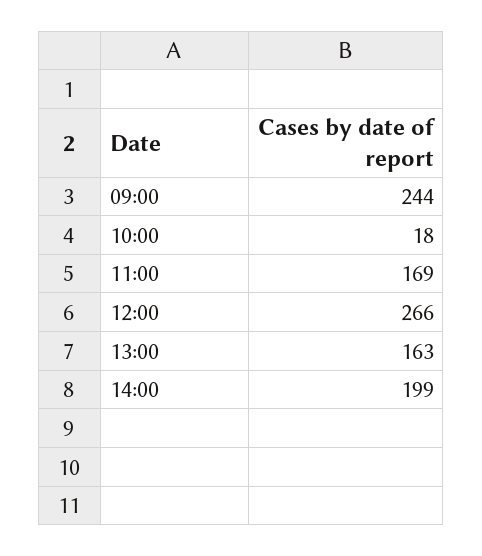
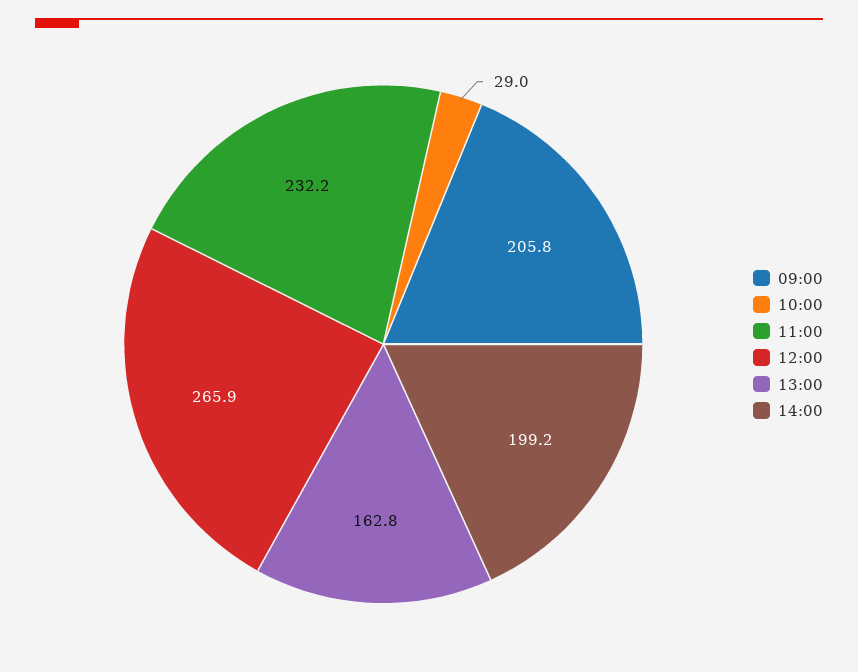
  {
-   "09:00": 244,
+   "09:00": 205.8,
-   "10:00": 18,
+   "10:00": 29,
-   "11:00": 169,
+   "11:00": 232.2,
    "12:00": 265.9,
    "13:00": 162.8,
    "14:00": 199.2
  }

